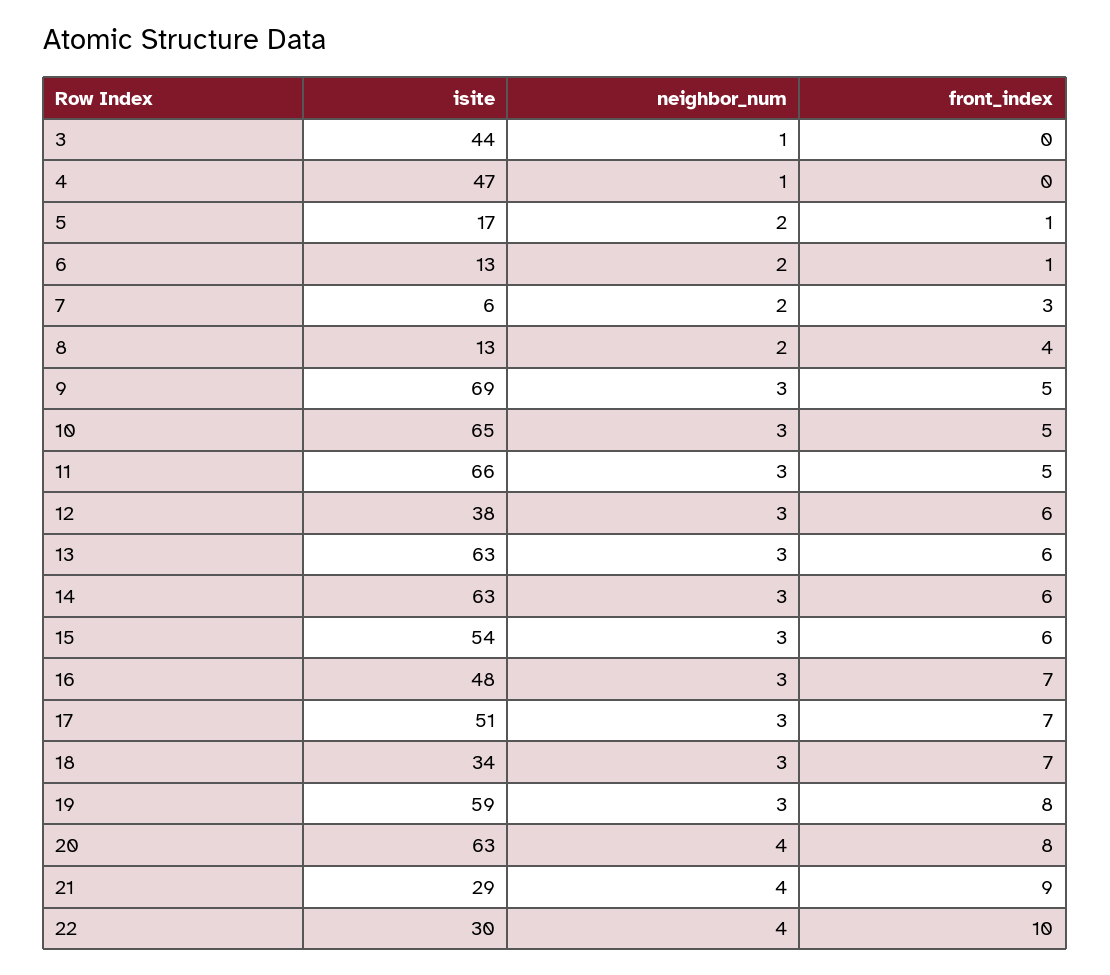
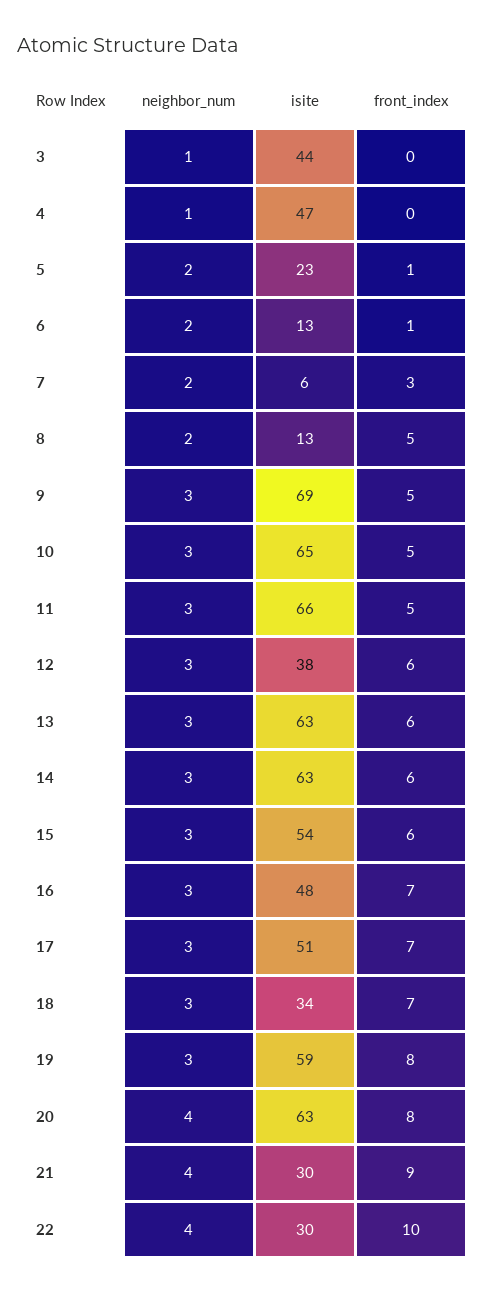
  {
    "isite": {
      "3": 44,
      "4": 47,
-     "5": 17,
+     "5": 23,
      "6": 13,
      "7": 6,
      "8": 13,
      "9": 69,
      "10": 65,
      "11": 66,
      "12": 38,
      "13": 63,
      "14": 63,
      "15": 54,
      "16": 48,
      "17": 51,
      "18": 34,
      "19": 59,
      "20": 63,
-     "21": 29,
+     "21": 30,
      "22": 30
    },
    "neighbor_num": {
      "3": 1,
      "4": 1,
      "5": 2,
      "6": 2,
      "7": 2,
      "8": 2,
      "9": 3,
      "10": 3,
      "11": 3,
      "12": 3,
      "13": 3,
      "14": 3,
      "15": 3,
      "16": 3,
      "17": 3,
      "18": 3,
      "19": 3,
      "20": 4,
      "21": 4,
      "22": 4
    },
    "front_index": {
      "3": 0,
      "4": 0,
      "5": 1,
      "6": 1,
      "7": 3,
-     "8": 4,
+     "8": 5,
      "9": 5,
      "10": 5,
      "11": 5,
      "12": 6,
      "13": 6,
      "14": 6,
      "15": 6,
      "16": 7,
      "17": 7,
      "18": 7,
      "19": 8,
      "20": 8,
      "21": 9,
      "22": 10
    }
  }

